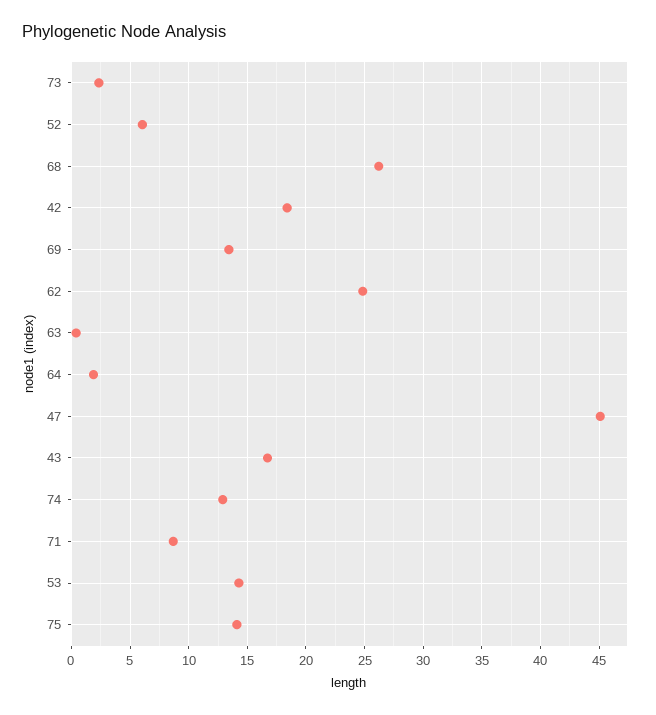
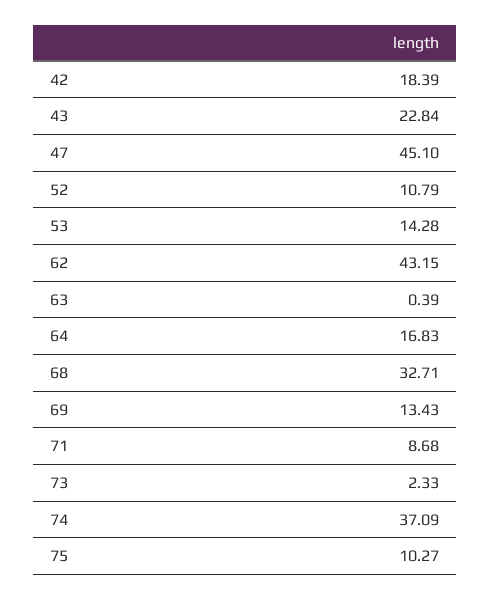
  {
    "73": 2.33,
-   "52": 6,
+   "52": 10.79,
-   "68": 26,
+   "68": 32.71,
    "42": 18.39,
    "69": 13.43,
-   "62": 25,
+   "62": 43.15,
    "63": 0.39,
-   "64": 2,
+   "64": 16.83,
    "47": 45.1,
-   "43": 17,
+   "43": 22.84,
-   "74": 13,
+   "74": 37.09,
    "71": 8.68,
    "53": 14.28,
-   "75": 14
+   "75": 10.27
  }

